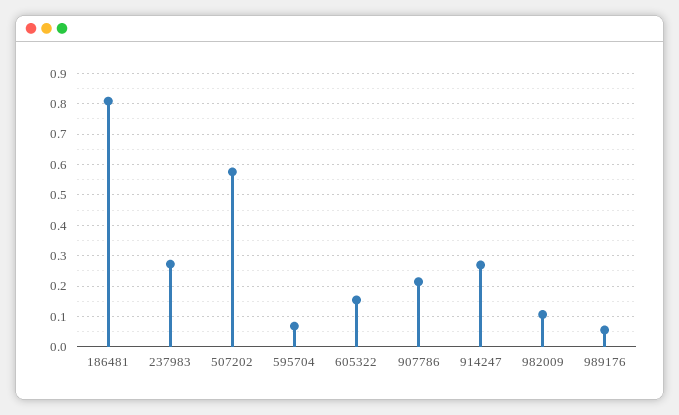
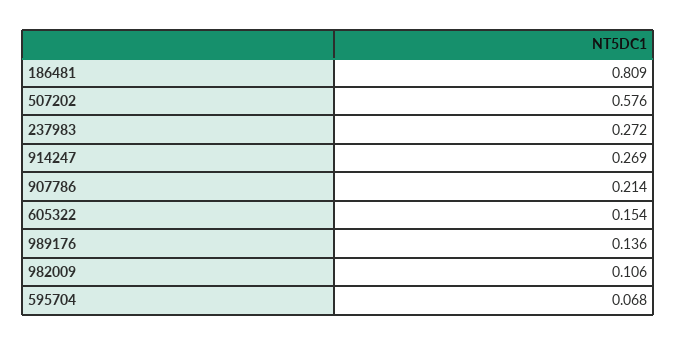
  {
    "186481": 0.809,
    "237983": 0.272,
    "507202": 0.576,
    "595704": 0.068,
    "605322": 0.154,
    "907786": 0.214,
    "914247": 0.269,
    "982009": 0.106,
-   "989176": 0.06
+   "989176": 0.136
  }

